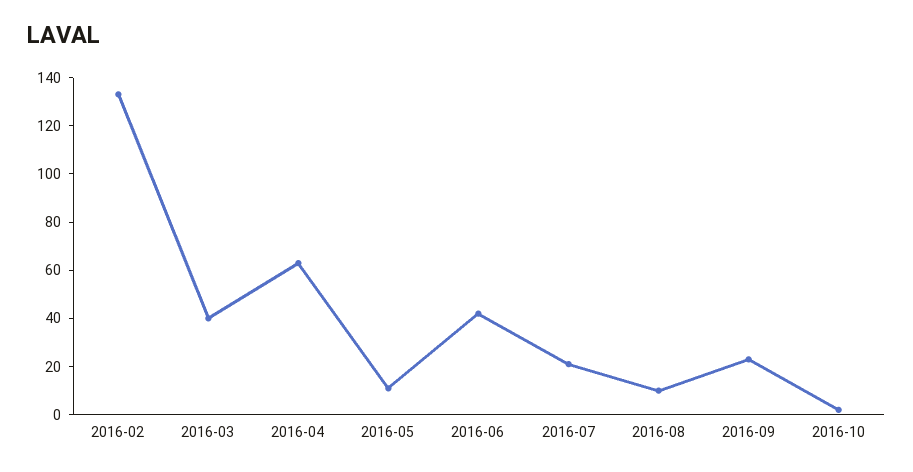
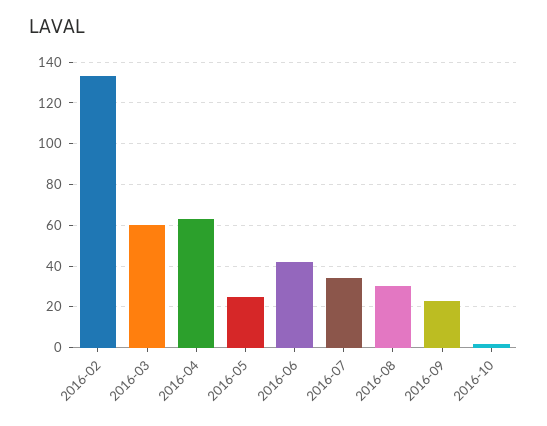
  {
    "2016-02": 135,
-   "2016-03": 40,
+   "2016-03": 60,
    "2016-04": 65,
-   "2016-05": 10,
+   "2016-05": 25,
    "2016-06": 40,
-   "2016-07": 20,
+   "2016-07": 35,
-   "2016-08": 10,
+   "2016-08": 30,
    "2016-09": 25,
    "2016-10": 0
  }

